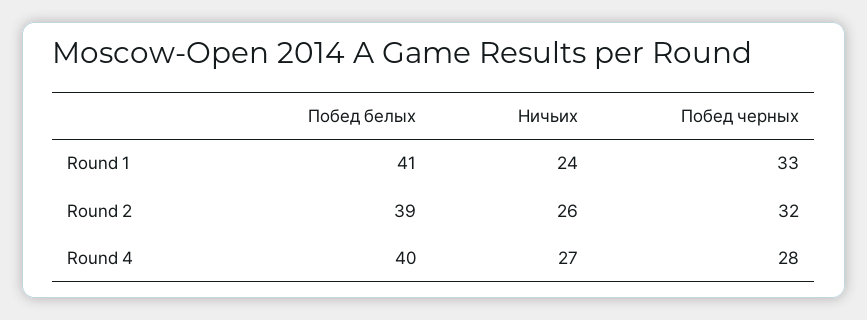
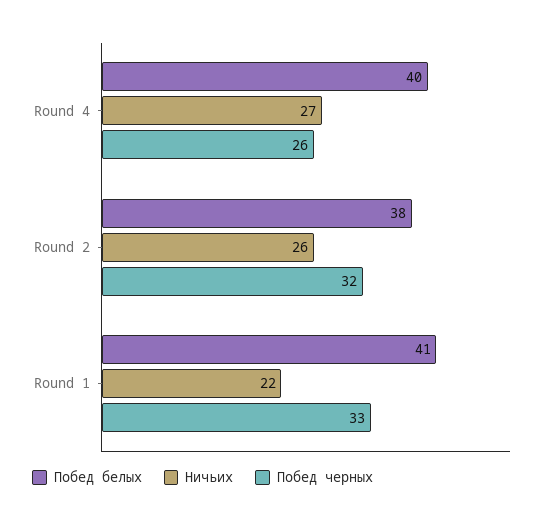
  {
    "Побед белых": {
      "Round 1": 41,
-     "Round 2": 39,
+     "Round 2": 38,
      "Round 4": 40
    },
    "Ничьих": {
-     "Round 1": 24,
+     "Round 1": 22,
      "Round 2": 26,
      "Round 4": 27
    },
    "Побед черных": {
      "Round 1": 33,
      "Round 2": 32,
-     "Round 4": 28
+     "Round 4": 26
    }
  }

